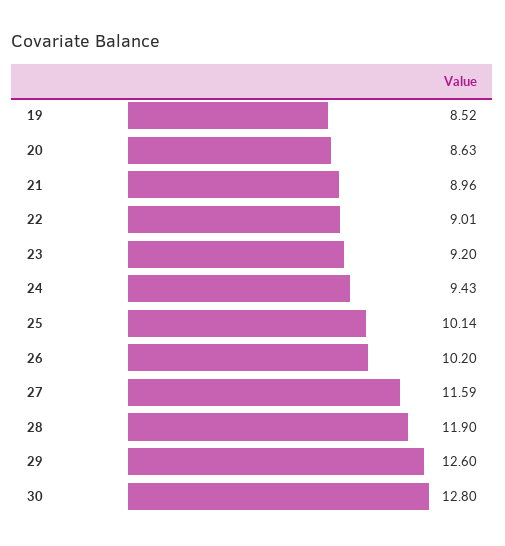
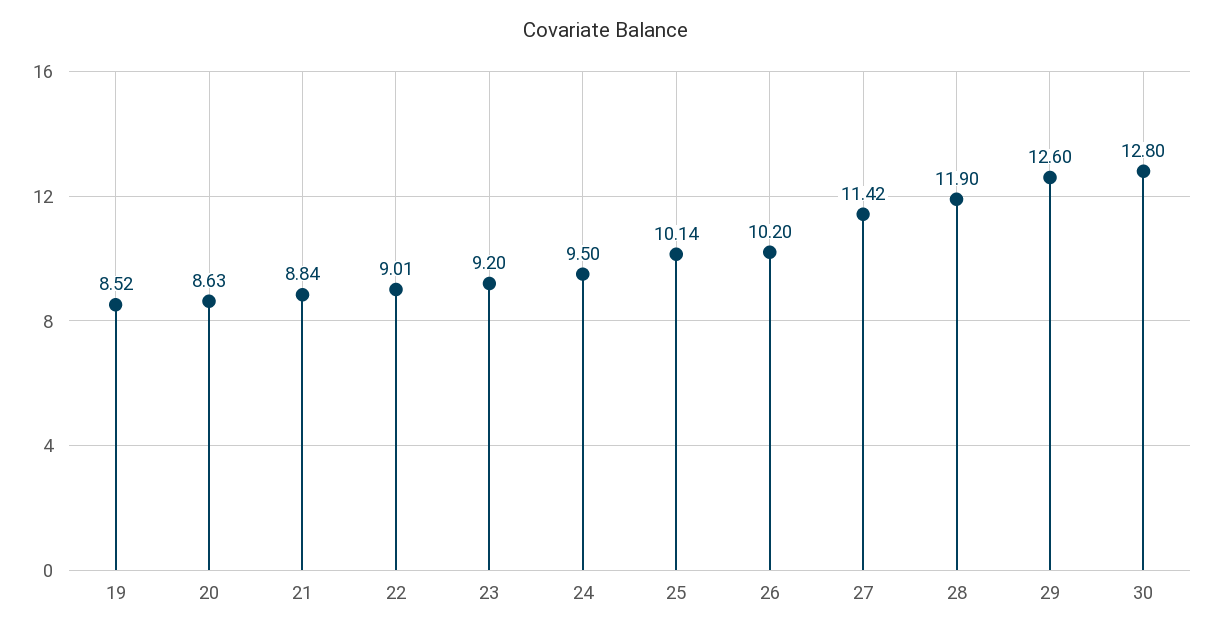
  {
    "19": 8.52,
    "20": 8.63,
-   "21": 8.96,
+   "21": 8.84,
    "22": 9.01,
    "23": 9.2,
-   "24": 9.43,
+   "24": 9.5,
    "25": 10.14,
    "26": 10.2,
-   "27": 11.59,
+   "27": 11.42,
    "28": 11.9,
    "29": 12.6,
    "30": 12.8
  }

